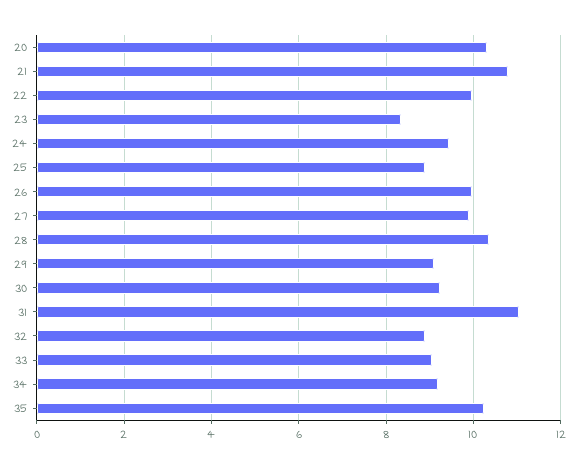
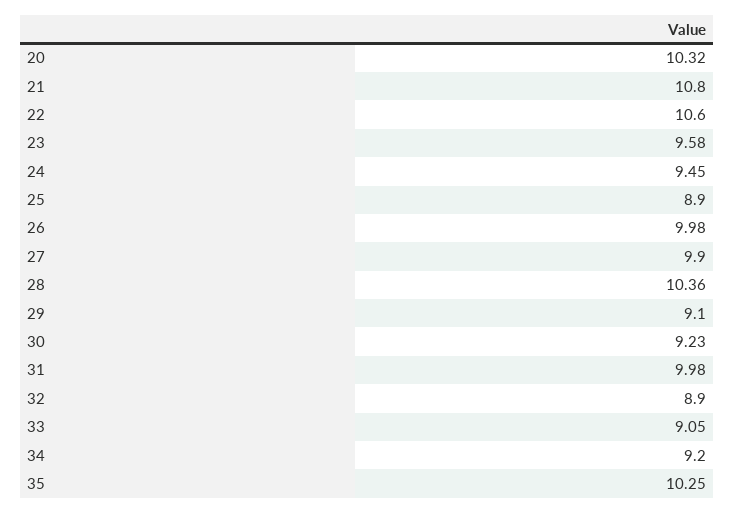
  {
    "20": 10.32,
    "21": 10.8,
-   "22": 10,
+   "22": 10.6,
-   "23": 8.4,
+   "23": 9.58,
    "24": 9.45,
    "25": 8.9,
    "26": 9.98,
    "27": 9.9,
    "28": 10.36,
    "29": 9.1,
    "30": 9.23,
-   "31": 11,
+   "31": 9.98,
    "32": 8.9,
    "33": 9.05,
    "34": 9.2,
    "35": 10.25
  }

